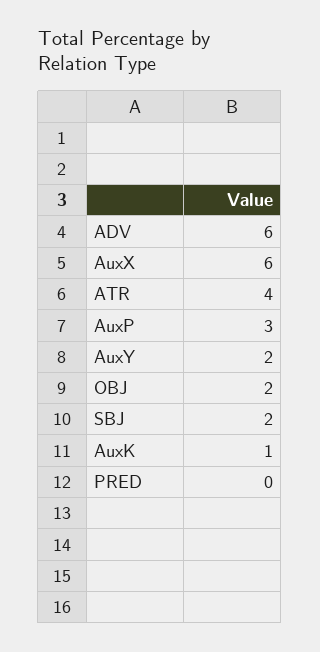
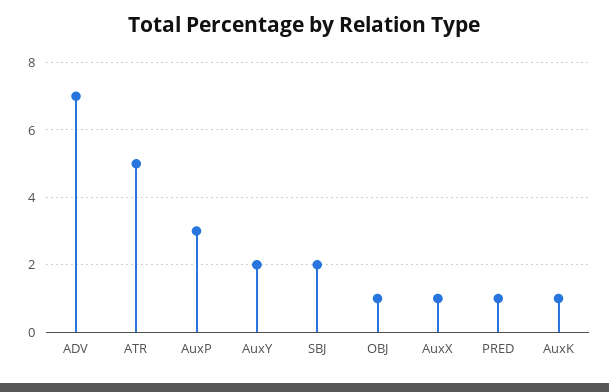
  {
-   "ADV": 6,
+   "ADV": 7,
-   "AuxX": 6,
+   "AuxX": 1,
-   "ATR": 4,
+   "ATR": 5,
    "AuxP": 3,
    "AuxY": 2,
-   "OBJ": 2,
+   "OBJ": 1,
    "SBJ": 2,
    "AuxK": 1,
-   "PRED": 0
+   "PRED": 1
  }

